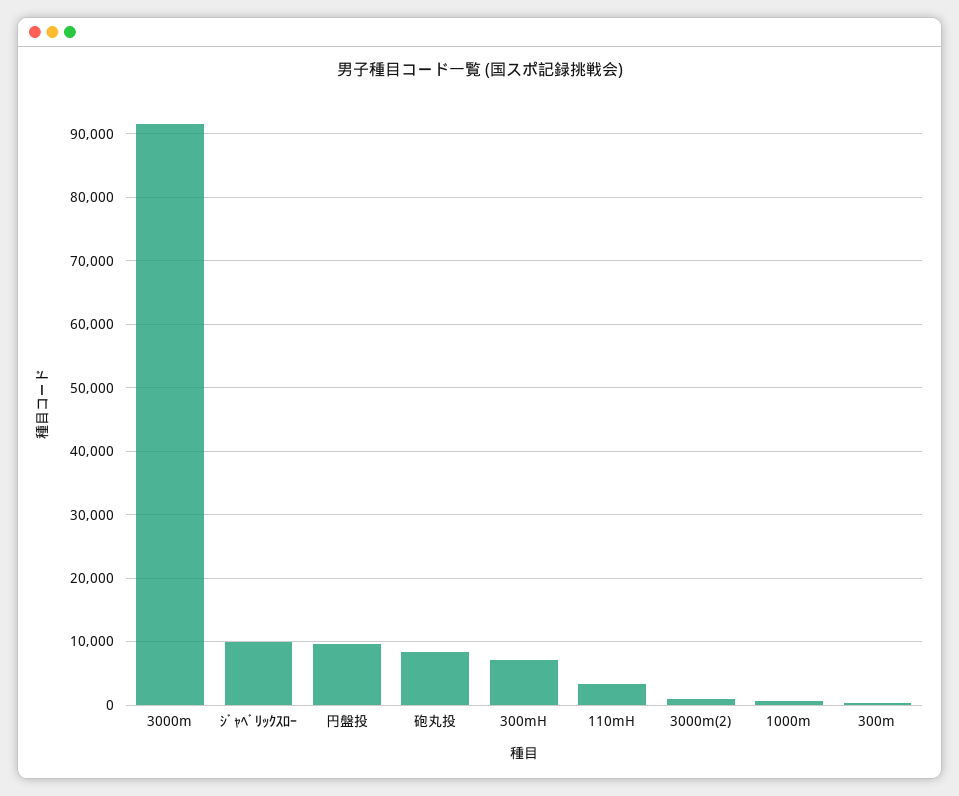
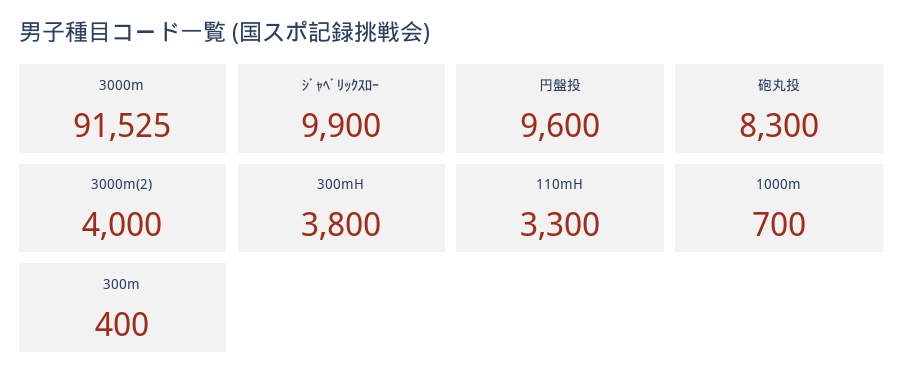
  {
    "3000m": 91525,
    "ｼﾞｬﾍﾞﾘｯｸｽﾛｰ": 9900,
    "円盤投": 9600,
    "砲丸投": 8300,
-   "300mH": 7000,
+   "300mH": 3800,
    "110mH": 3300,
-   "3000m(2)": 1000,
+   "3000m(2)": 4000,
    "1000m": 700,
    "300m": 400
  }

